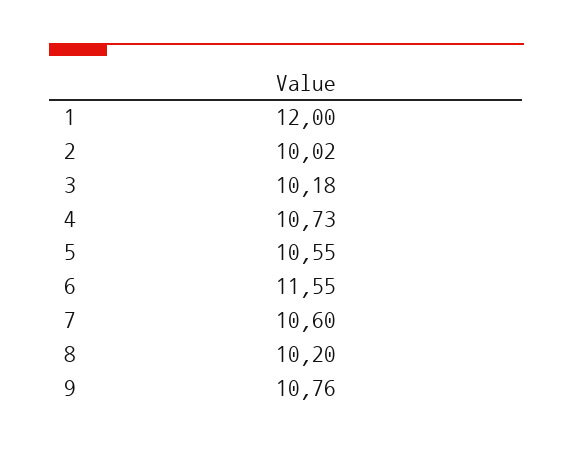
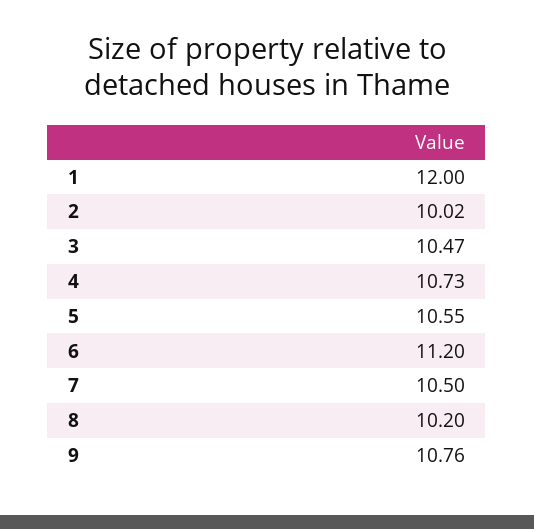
  {
    "1": 12,
    "2": 10.02,
-   "3": 10.18,
+   "3": 10.47,
    "4": 10.73,
    "5": 10.55,
-   "6": 11.55,
+   "6": 11.2,
-   "7": 10.6,
+   "7": 10.5,
    "8": 10.2,
    "9": 10.76
  }

